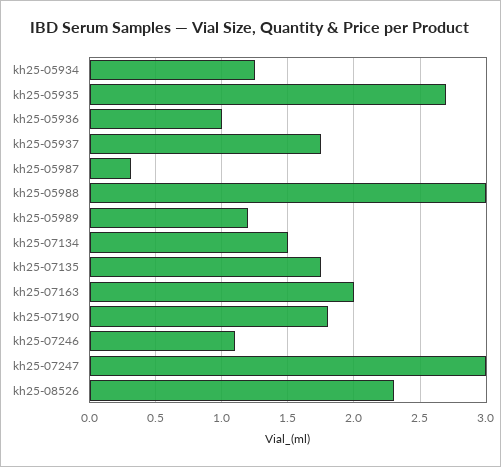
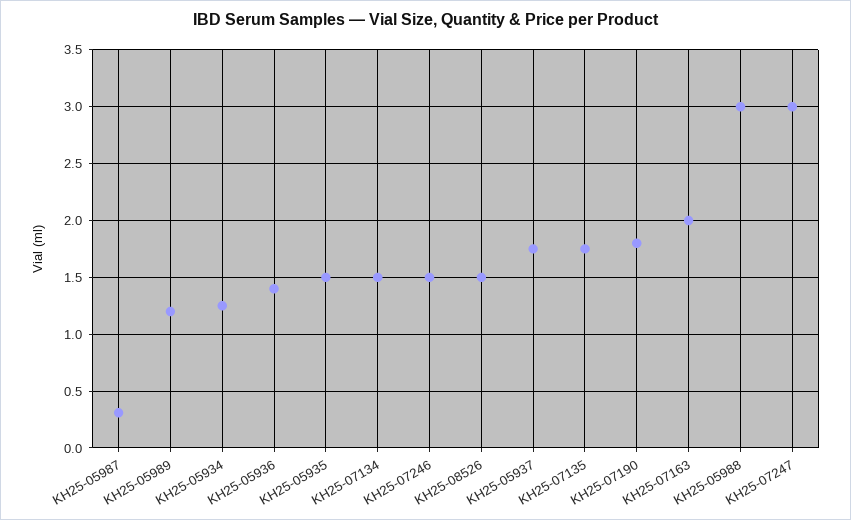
  {
    "kh25-05934": 1.25,
-   "kh25-05935": 2.7,
+   "kh25-05935": 1.5,
-   "kh25-05936": 1,
+   "kh25-05936": 1.4,
    "kh25-05937": 1.75,
    "kh25-05987": 0.3,
    "kh25-05988": 3,
    "kh25-05989": 1.2,
    "kh25-07134": 1.5,
    "kh25-07135": 1.75,
    "kh25-07163": 2,
    "kh25-07190": 1.8,
-   "kh25-07246": 1.1,
+   "kh25-07246": 1.5,
    "kh25-07247": 3,
-   "kh25-08526": 2.3
+   "kh25-08526": 1.5
  }

